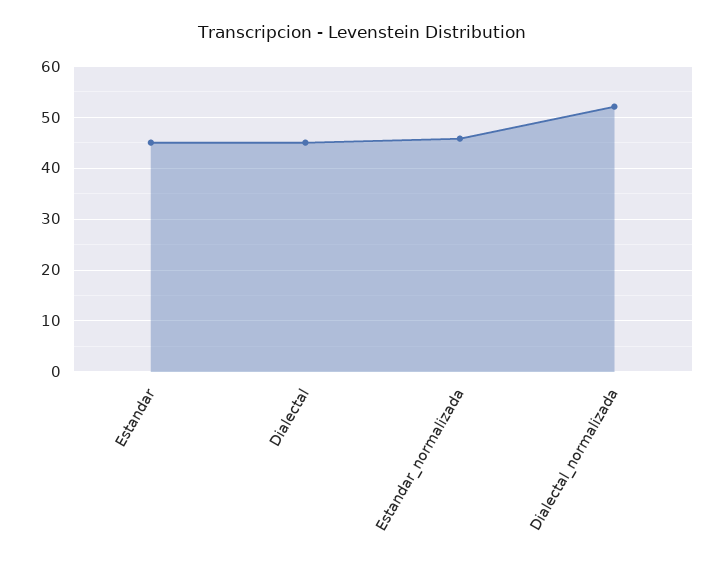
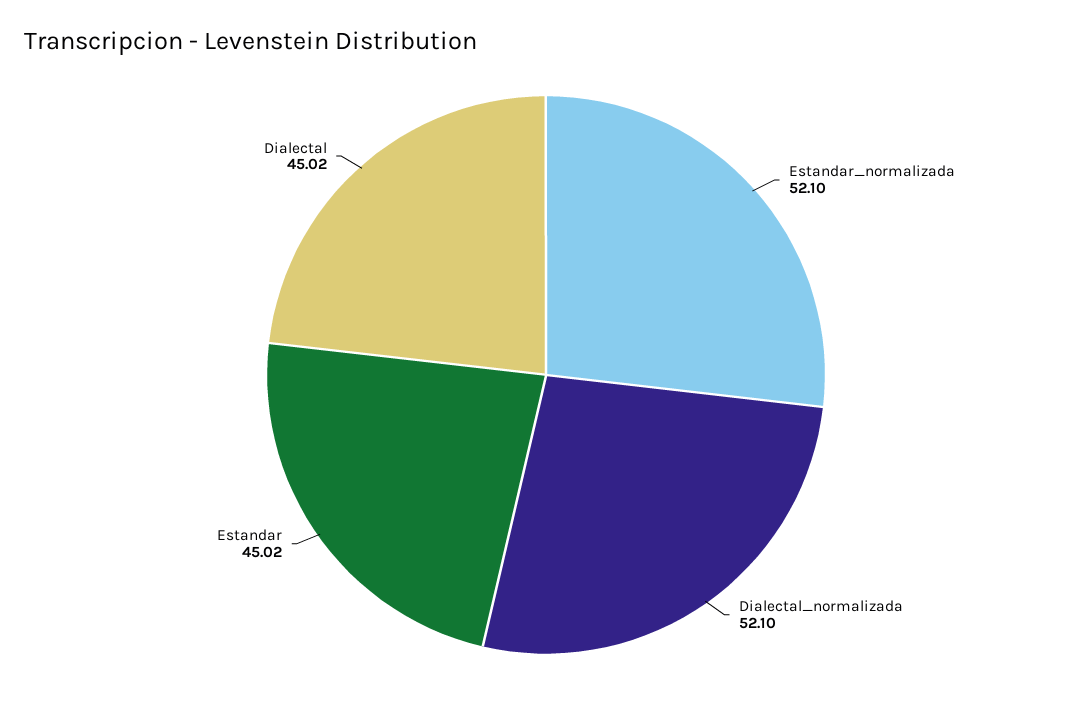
  {
    "Estandar": 45.02,
    "Dialectal": 45.02,
-   "Estandar_normalizada": 46,
+   "Estandar_normalizada": 52.1,
    "Dialectal_normalizada": 52.1
  }

